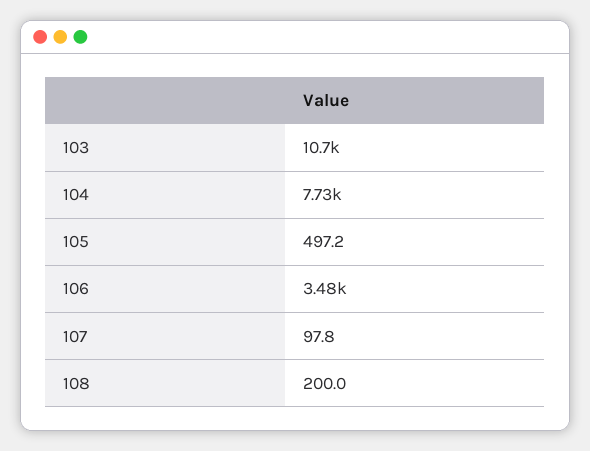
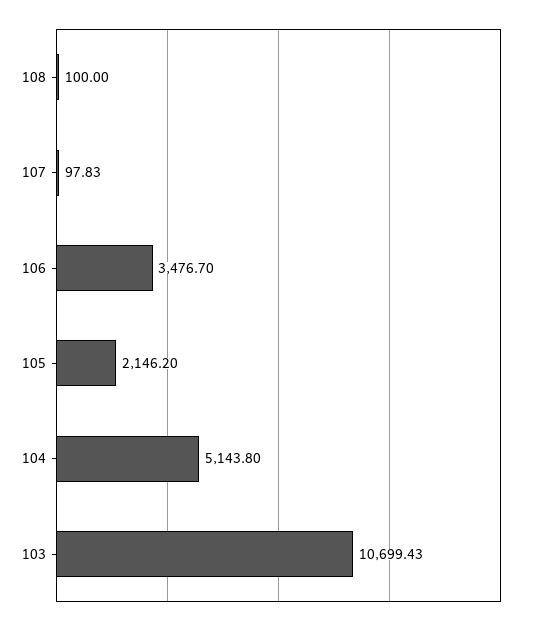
  {
    "103": 10699.43,
-   "104": 7730,
+   "104": 5143.8,
-   "105": 497.2,
+   "105": 2146.2,
    "106": 3476.7,
    "107": 97.83,
-   "108": 200
+   "108": 100
  }

